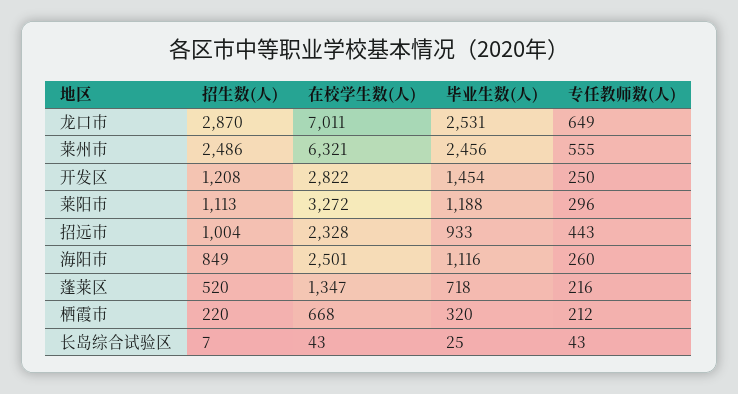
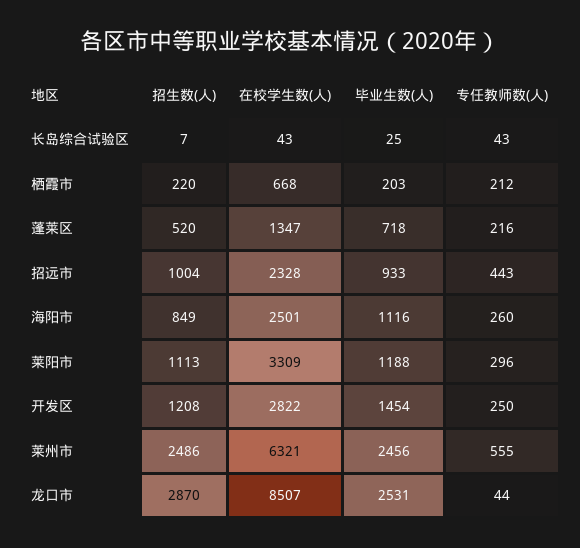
  {
    "招生数(人)": {
      "龙口市": 2870,
      "莱州市": 2486,
      "开发区": 1208,
      "莱阳市": 1113,
      "招远市": 1004,
      "海阳市": 849,
      "蓬莱区": 520,
      "栖霞市": 220,
      "长岛综合试验区": 7
    },
    "在校学生数(人)": {
-     "龙口市": 7011,
+     "龙口市": 8507,
      "莱州市": 6321,
      "开发区": 2822,
-     "莱阳市": 3272,
+     "莱阳市": 3309,
      "招远市": 2328,
      "海阳市": 2501,
      "蓬莱区": 1347,
      "栖霞市": 668,
      "长岛综合试验区": 43
    },
    "毕业生数(人)": {
      "龙口市": 2531,
      "莱州市": 2456,
      "开发区": 1454,
      "莱阳市": 1188,
      "招远市": 933,
      "海阳市": 1116,
      "蓬莱区": 718,
-     "栖霞市": 320,
+     "栖霞市": 203,
      "长岛综合试验区": 25
    },
    "专任教师数(人)": {
-     "龙口市": 649,
+     "龙口市": 44,
      "莱州市": 555,
      "开发区": 250,
      "莱阳市": 296,
      "招远市": 443,
      "海阳市": 260,
      "蓬莱区": 216,
      "栖霞市": 212,
      "长岛综合试验区": 43
    }
  }

